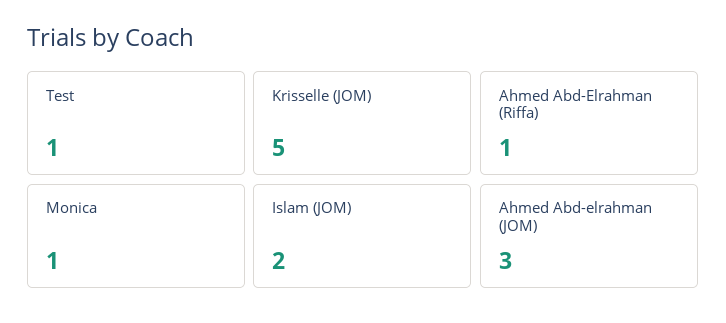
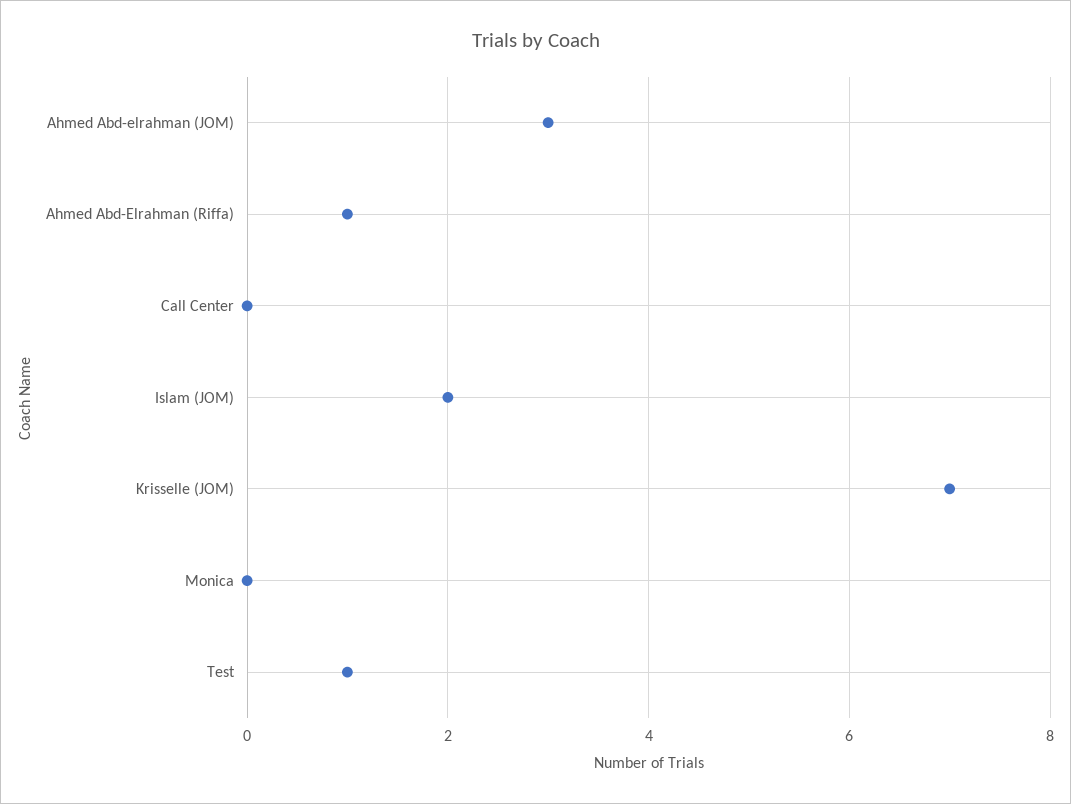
  {
    "Test": 1,
-   "Krisselle (JOM)": 5,
+   "Krisselle (JOM)": 7,
    "Ahmed Abd-Elrahman (Riffa)": 1,
-   "Monica": 1,
+   "Monica": 0,
    "Islam (JOM)": 2,
-   "Ahmed Abd-elrahman (JOM)": 3
+   "Ahmed Abd-elrahman (JOM)": 3,
+   "Call Center": 0
  }

